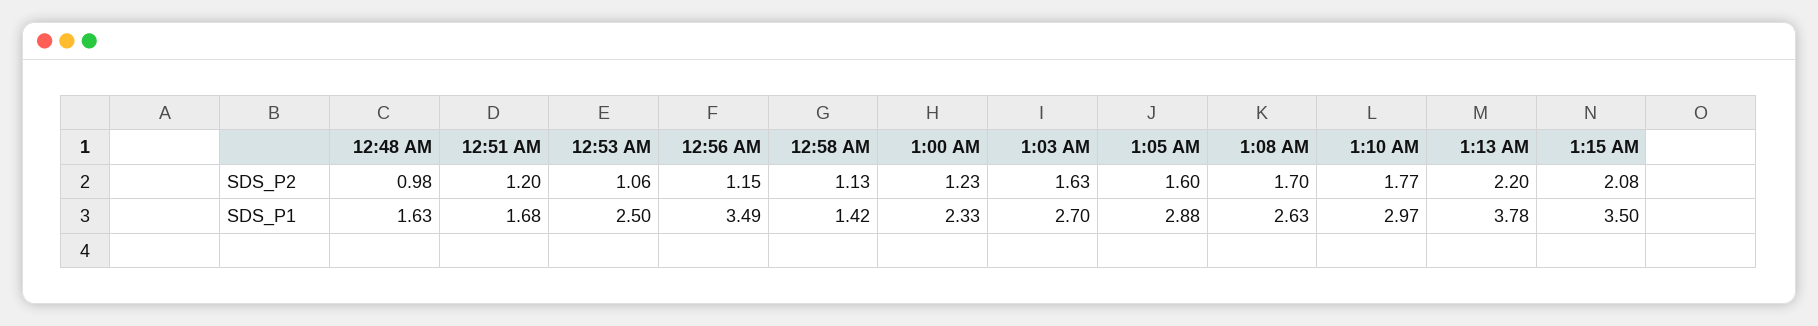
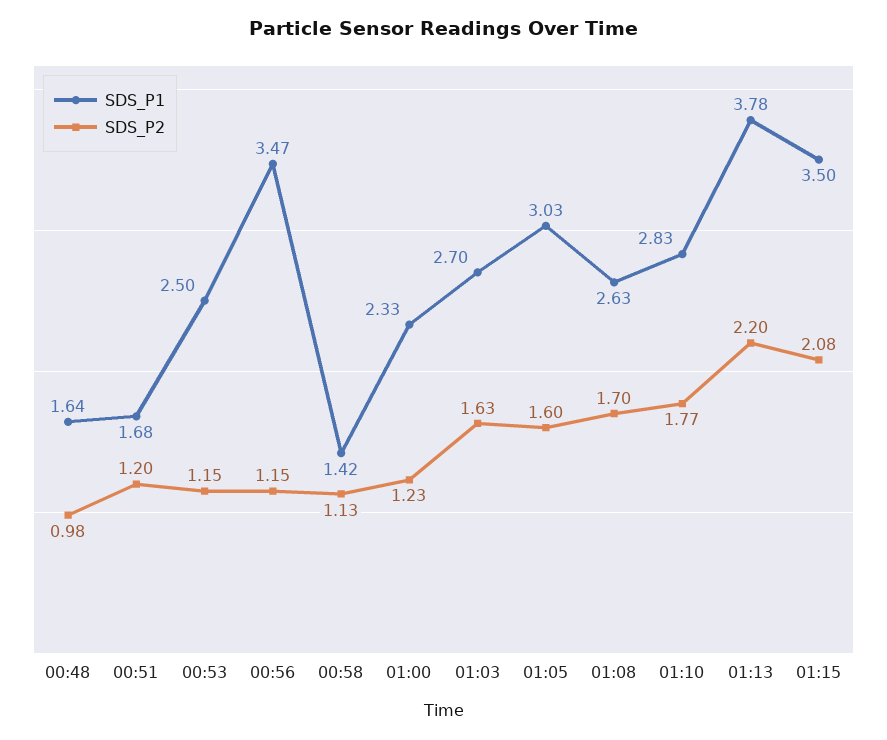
  {
    "SDS_P2": {
      "12:48 AM": 0.98,
      "12:51 AM": 1.2,
-     "12:53 AM": 1.06,
+     "12:53 AM": 1.15,
      "12:56 AM": 1.15,
      "12:58 AM": 1.13,
      "1:00 AM": 1.23,
      "1:03 AM": 1.63,
      "1:05 AM": 1.6,
      "1:08 AM": 1.7,
      "1:10 AM": 1.77,
      "1:13 AM": 2.2,
      "1:15 AM": 2.08
    },
    "SDS_P1": {
-     "12:48 AM": 1.63,
+     "12:48 AM": 1.64,
      "12:51 AM": 1.68,
      "12:53 AM": 2.5,
-     "12:56 AM": 3.49,
+     "12:56 AM": 3.47,
      "12:58 AM": 1.42,
      "1:00 AM": 2.33,
      "1:03 AM": 2.7,
-     "1:05 AM": 2.88,
+     "1:05 AM": 3.03,
      "1:08 AM": 2.63,
-     "1:10 AM": 2.97,
+     "1:10 AM": 2.83,
      "1:13 AM": 3.78,
      "1:15 AM": 3.5
    }
  }

